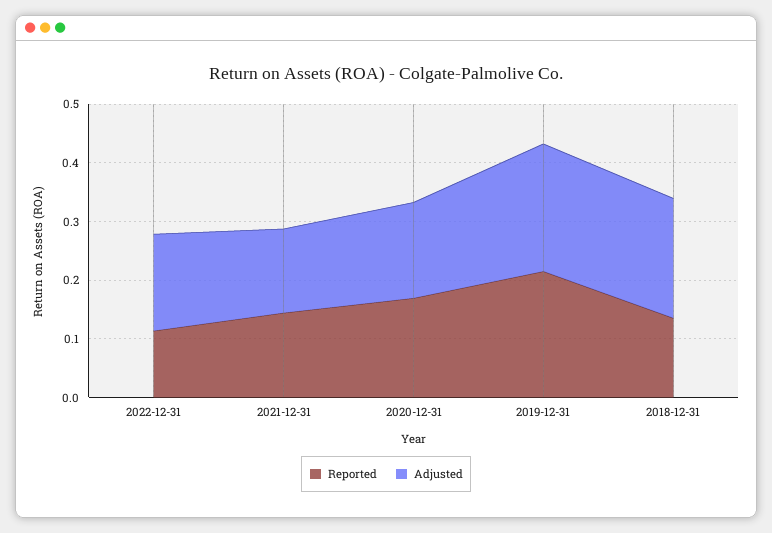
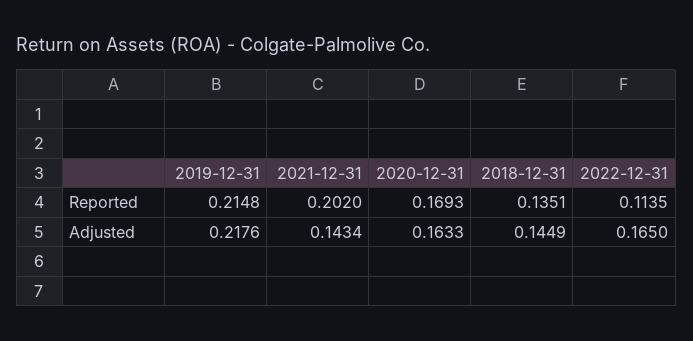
  {
    "Reported": {
      "2022-12-31": 0.1135,
-     "2021-12-31": 0.14,
+     "2021-12-31": 0.202,
      "2020-12-31": 0.1693,
      "2019-12-31": 0.2148,
      "2018-12-31": 0.1351
    },
    "Adjusted": {
      "2022-12-31": 0.165,
      "2021-12-31": 0.1434,
      "2020-12-31": 0.1633,
      "2019-12-31": 0.2176,
-     "2018-12-31": 0.2
+     "2018-12-31": 0.1449
    }
  }

